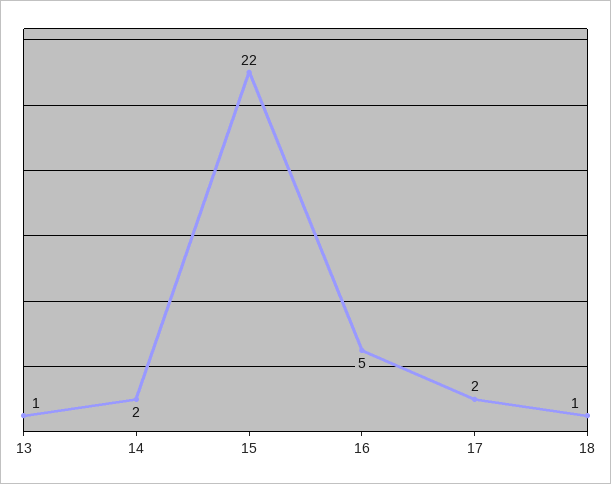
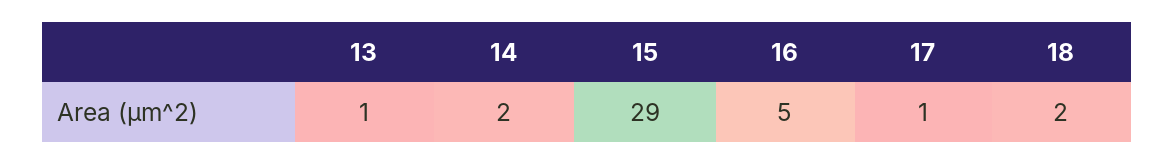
  {
    "13": 1,
    "14": 2,
-   "15": 22,
+   "15": 29,
    "16": 5,
-   "17": 2,
+   "17": 1,
-   "18": 1
+   "18": 2
  }

